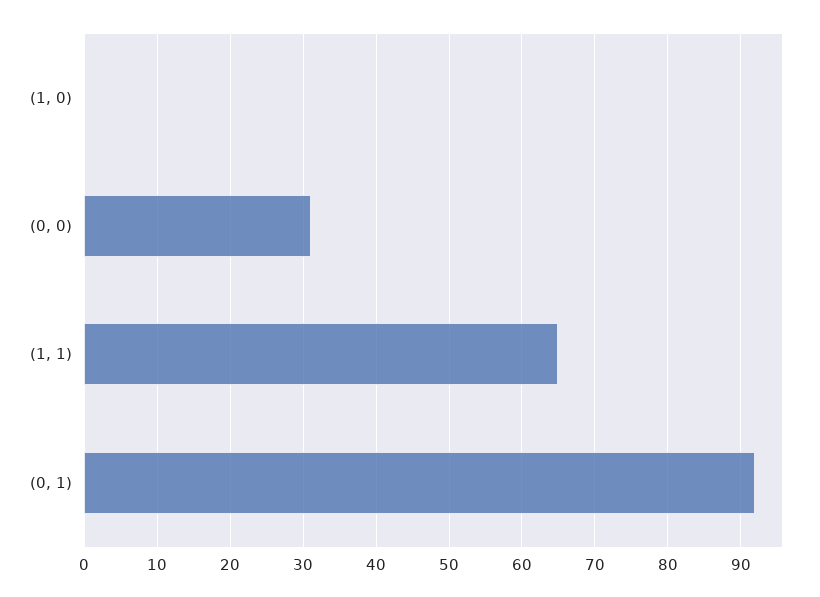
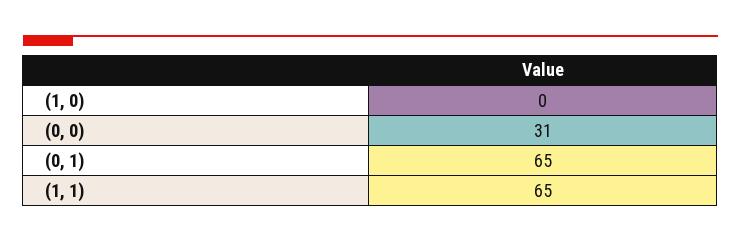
  {
    "(1, 0)": 0,
    "(0, 0)": 31,
    "(1, 1)": 65,
-   "(0, 1)": 92
+   "(0, 1)": 65
  }

